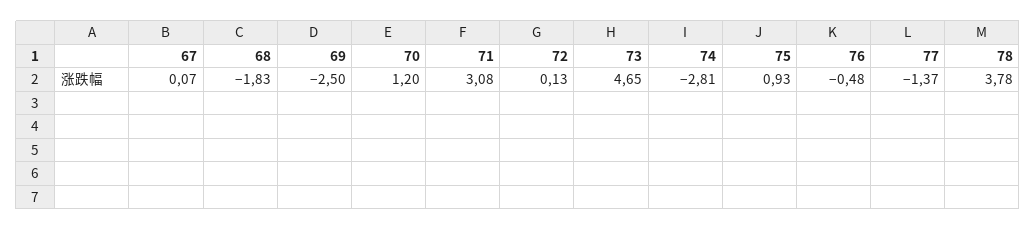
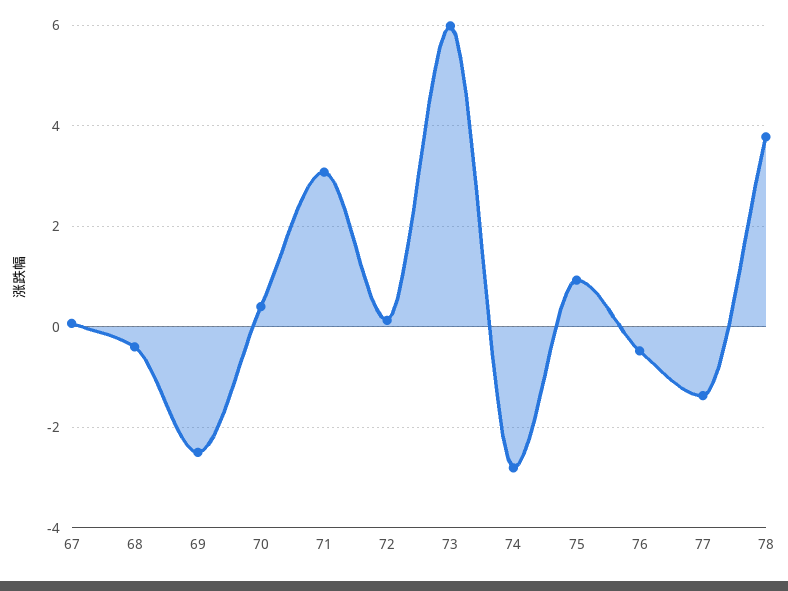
  {
    "67": 0.07,
-   "68": -1.83,
+   "68": -0.4,
    "69": -2.5,
-   "70": 1.2,
+   "70": 0.4,
    "71": 3.08,
    "72": 0.13,
-   "73": 4.65,
+   "73": 6,
    "74": -2.81,
    "75": 0.93,
    "76": -0.48,
    "77": -1.37,
    "78": 3.78
  }

